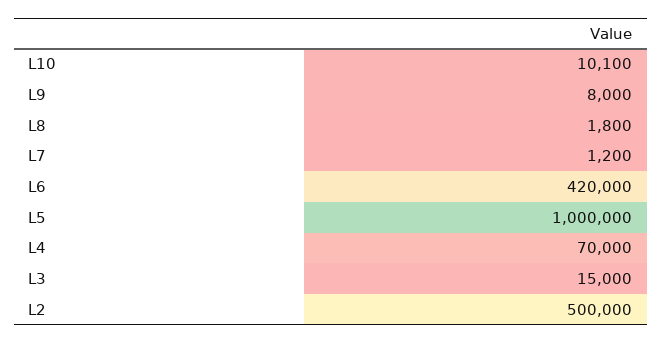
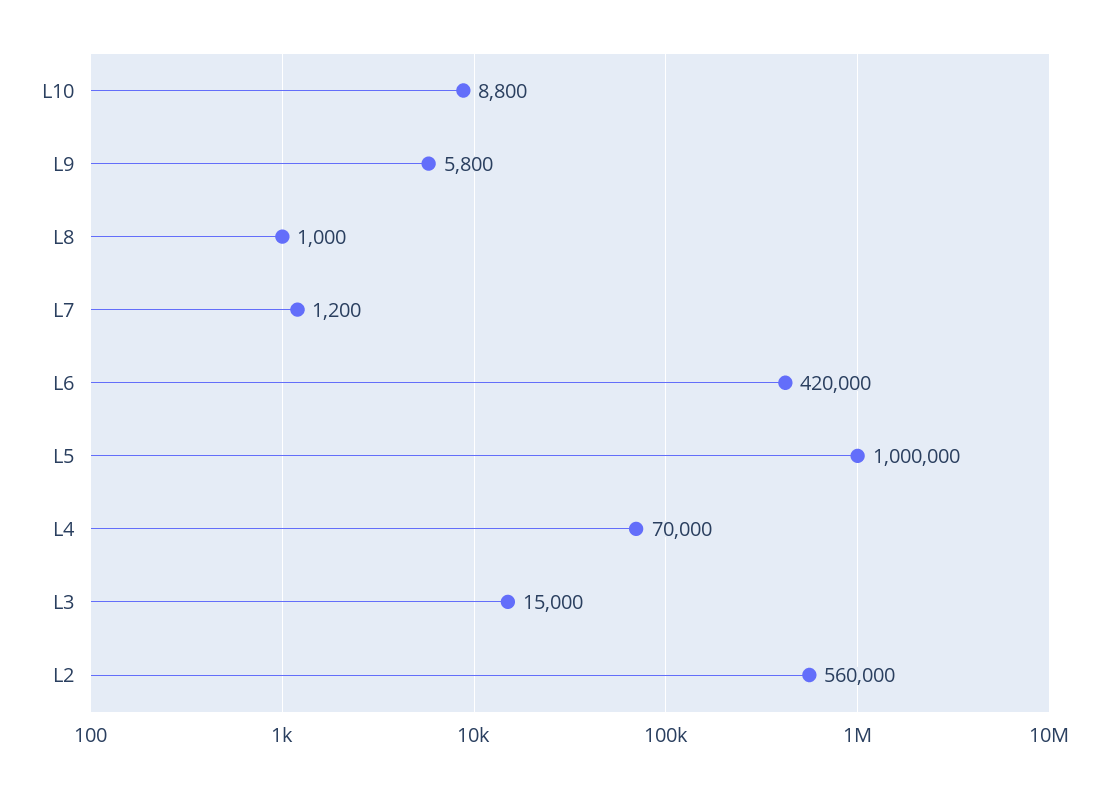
  {
-   "L10": 10100,
+   "L10": 8800,
-   "L9": 8000,
+   "L9": 5800,
-   "L8": 1800,
+   "L8": 1000,
    "L7": 1200,
    "L6": 420000,
    "L5": 1000000,
    "L4": 70000,
    "L3": 15000,
-   "L2": 500000
+   "L2": 560000
  }

